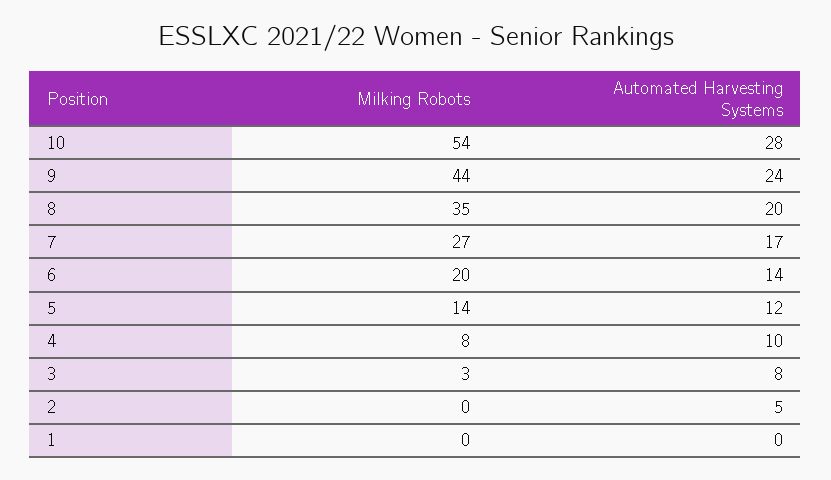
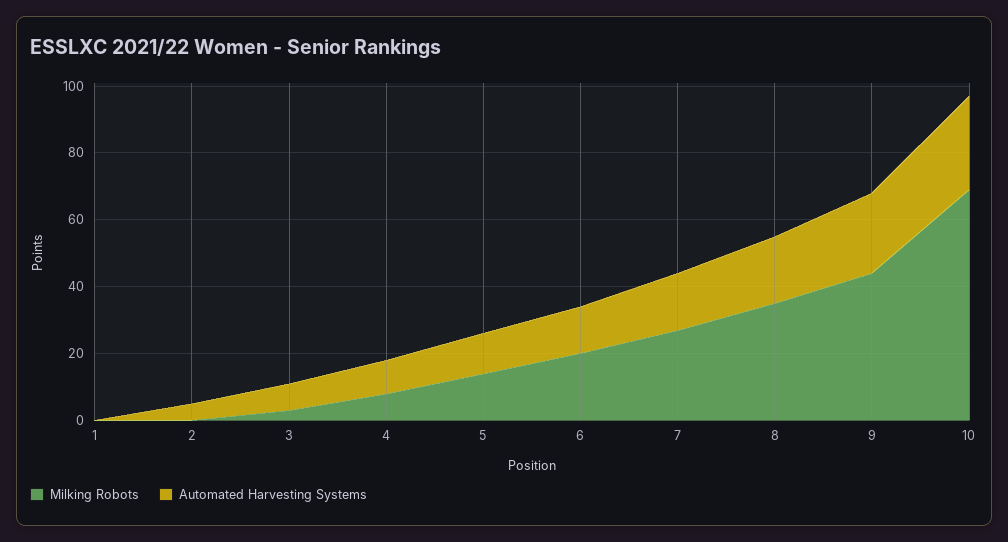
  {
    "Milking Robots": {
-     "10": 54,
+     "10": 70,
      "9": 44,
      "8": 35,
      "7": 27,
      "6": 20,
      "5": 14,
      "4": 8,
      "3": 3,
      "2": 0,
      "1": 0
    },
    "Automated Harvesting Systems": {
      "10": 28,
      "9": 24,
      "8": 20,
      "7": 17,
      "6": 14,
      "5": 12,
      "4": 10,
      "3": 8,
      "2": 5,
      "1": 0
    }
  }

